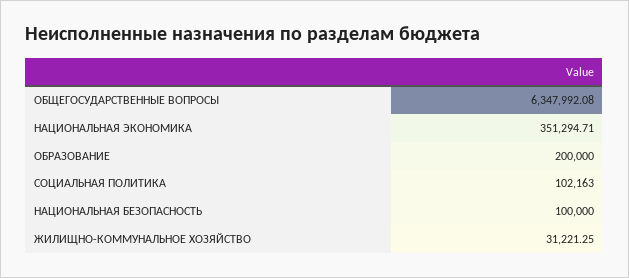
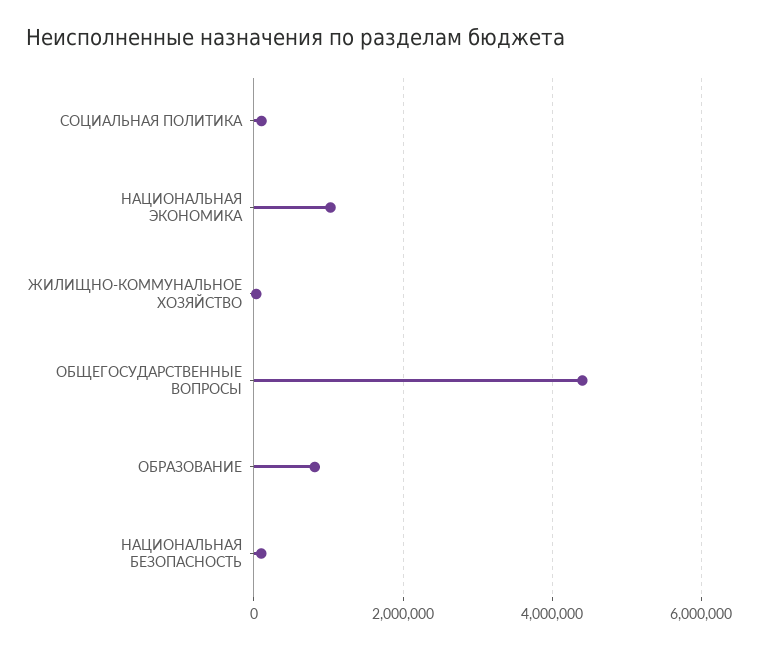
  {
-   "ОБЩЕГОСУДАРСТВЕННЫЕ ВОПРОСЫ": 6347992.08,
+   "ОБЩЕГОСУДАРСТВЕННЫЕ ВОПРОСЫ": 4400000,
-   "НАЦИОНАЛЬНАЯ ЭКОНОМИКА": 351294.71,
+   "НАЦИОНАЛЬНАЯ ЭКОНОМИКА": 1000000,
-   "ОБРАЗОВАНИЕ": 200000,
+   "ОБРАЗОВАНИЕ": 800000,
    "СОЦИАЛЬНАЯ ПОЛИТИКА": 102163,
    "НАЦИОНАЛЬНАЯ БЕЗОПАСНОСТЬ": 100000,
    "ЖИЛИЩНО-КОММУНАЛЬНОЕ ХОЗЯЙСТВО": 31221.25
  }

